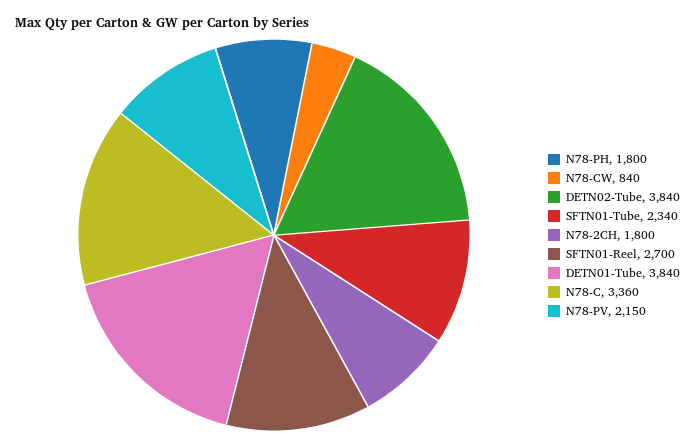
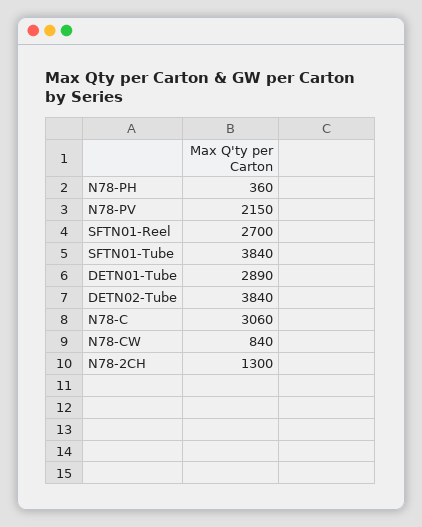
  {
-   "N78-PH": 1800,
+   "N78-PH": 360,
    "N78-CW": 840,
    "DETN02-Tube": 3840,
-   "SFTN01-Tube": 2340,
+   "SFTN01-Tube": 3840,
-   "N78-2CH": 1800,
+   "N78-2CH": 1300,
    "SFTN01-Reel": 2700,
-   "DETN01-Tube": 3840,
+   "DETN01-Tube": 2890,
-   "N78-C": 3360,
+   "N78-C": 3060,
    "N78-PV": 2150
  }

